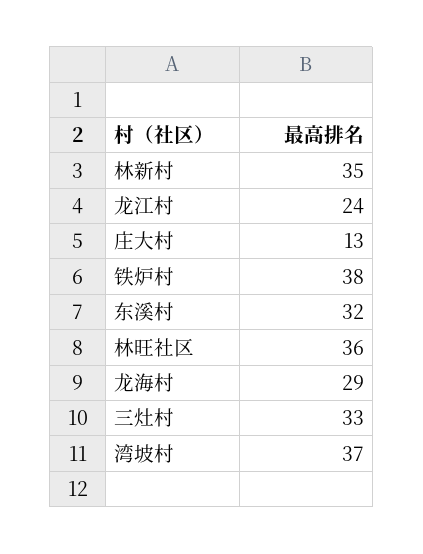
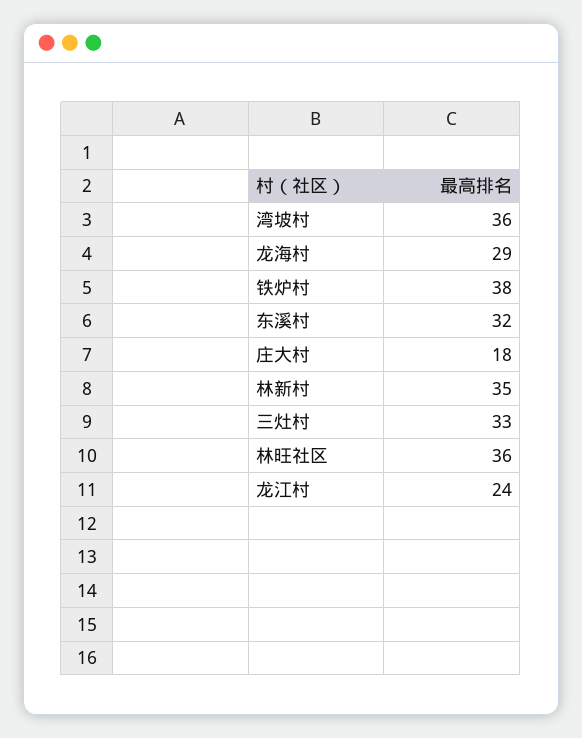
  {
    "林新村": 35,
    "龙江村": 24,
-   "庄大村": 13,
+   "庄大村": 18,
    "铁炉村": 38,
    "东溪村": 32,
    "林旺社区": 36,
    "龙海村": 29,
    "三灶村": 33,
-   "湾坡村": 37
+   "湾坡村": 36
  }

